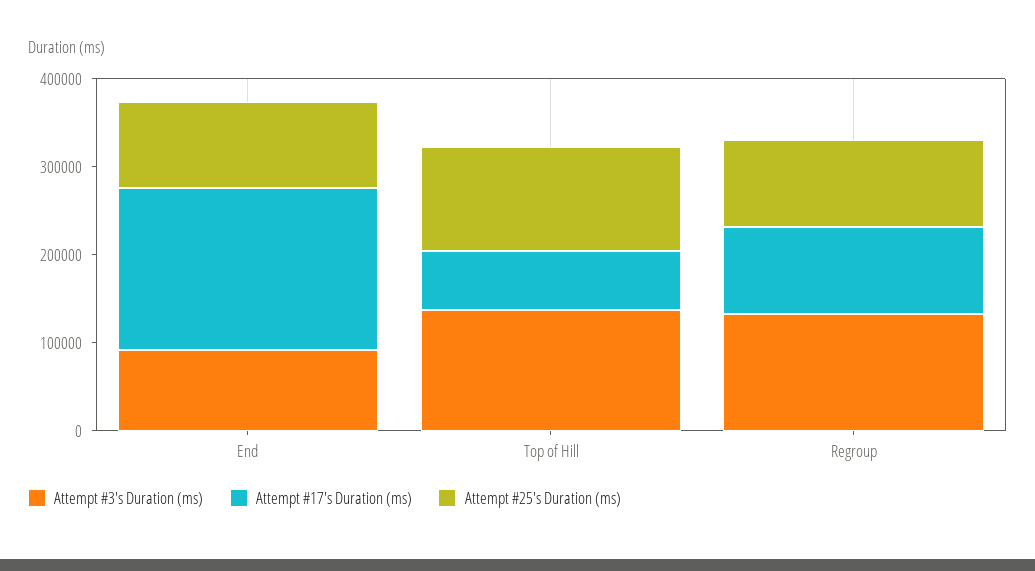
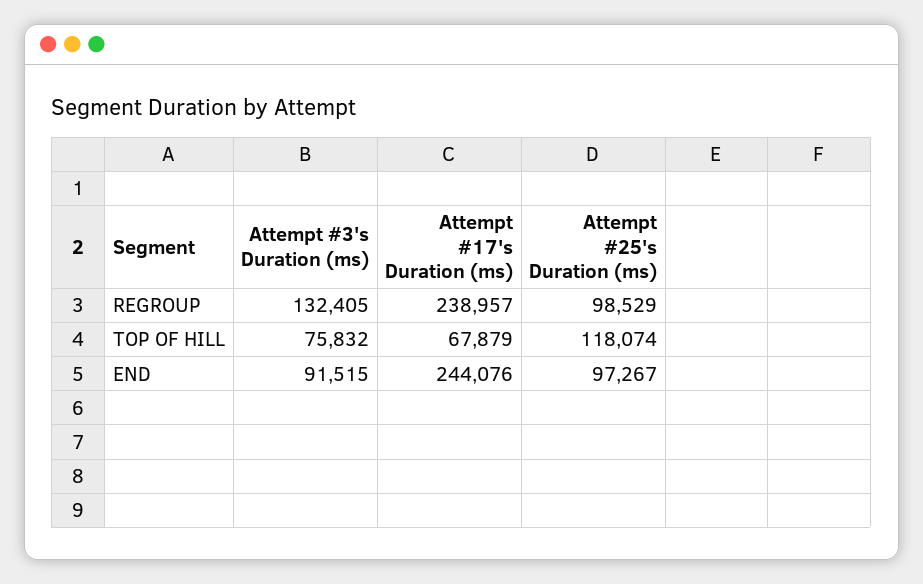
  {
    "Attempt #3's Duration (ms)": {
      "End": 91515,
-     "Top of Hill": 140000,
+     "Top of Hill": 75832,
      "Regroup": 132405
    },
    "Attempt #17's Duration (ms)": {
-     "End": 180000,
+     "End": 244076,
      "Top of Hill": 67879,
-     "Regroup": 100000
+     "Regroup": 238957
    },
    "Attempt #25's Duration (ms)": {
      "End": 97267,
      "Top of Hill": 118074,
      "Regroup": 98529
    }
  }

